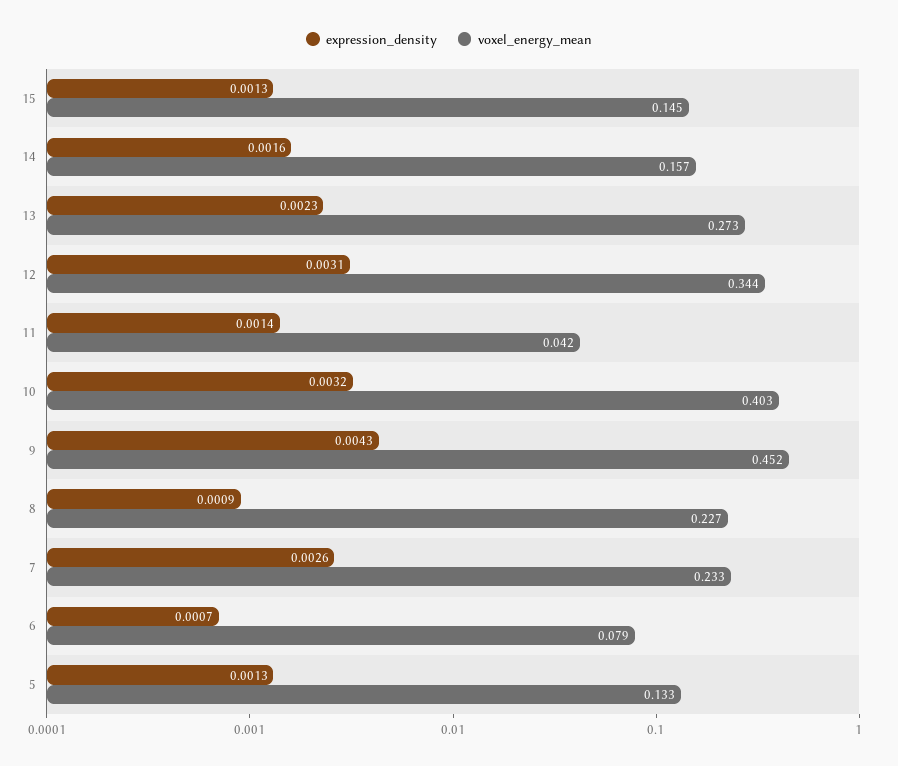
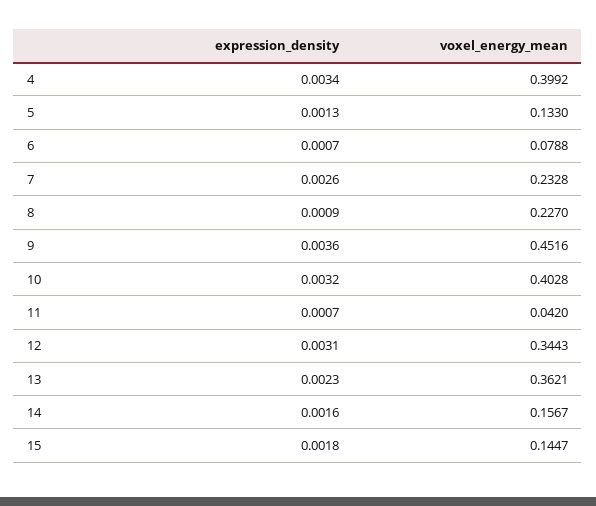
  {
    "expression_density": {
-     "15": 0.0013,
+     "15": 0.0018,
      "14": 0.0016,
      "13": 0.0023,
      "12": 0.0031,
-     "11": 0.0014,
+     "11": 0.0007,
      "10": 0.0032,
-     "9": 0.0043,
+     "9": 0.0036,
      "8": 0.0009,
      "7": 0.0026,
      "6": 0.0007,
-     "5": 0.0013
+     "5": 0.0013,
+     "4": 0.0034
    },
    "voxel_energy_mean": {
      "15": 0.1447,
      "14": 0.1567,
-     "13": 0.273,
+     "13": 0.3621,
      "12": 0.3443,
      "11": 0.042,
      "10": 0.4028,
      "9": 0.4516,
      "8": 0.227,
      "7": 0.2328,
      "6": 0.0788,
-     "5": 0.133
+     "5": 0.133,
+     "4": 0.3992
    }
  }

